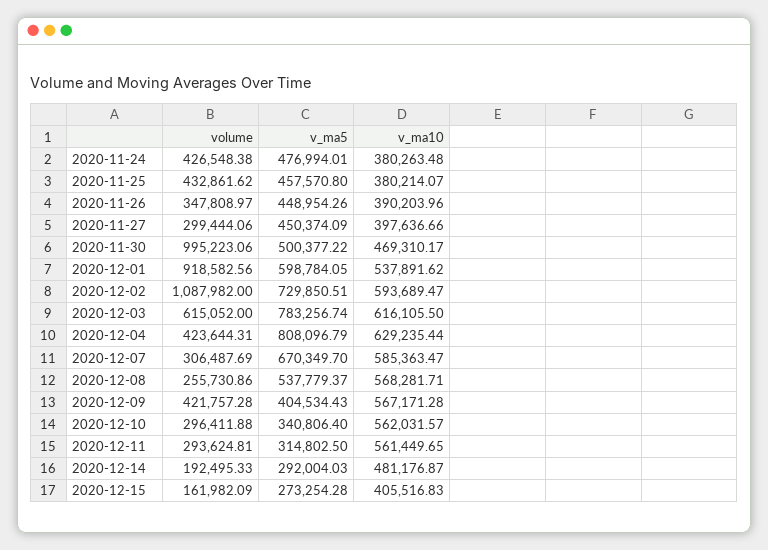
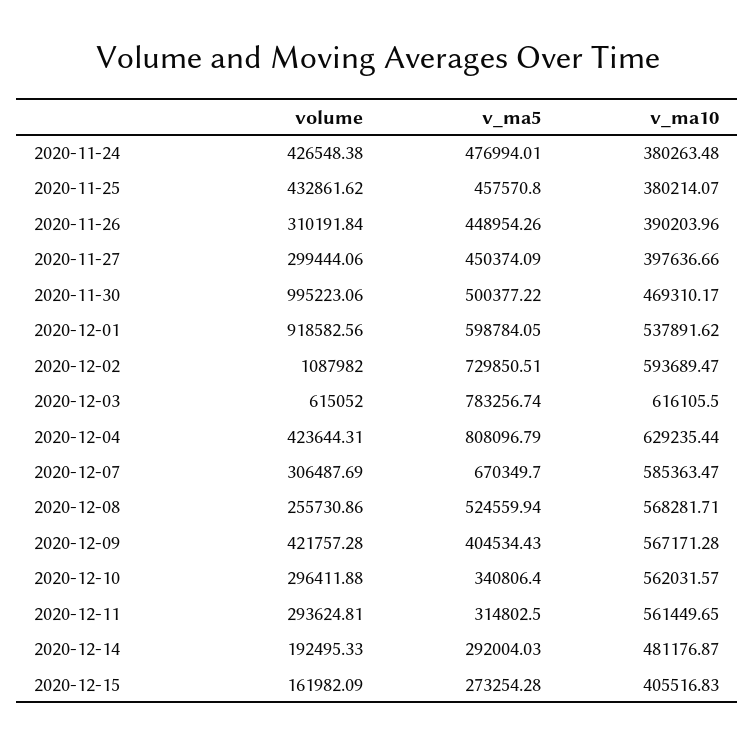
  {
    "volume": {
      "2020-11-24": 426548.38,
      "2020-11-25": 432861.62,
-     "2020-11-26": 347808.97,
+     "2020-11-26": 310191.84,
      "2020-11-27": 299444.06,
      "2020-11-30": 995223.06,
      "2020-12-01": 918582.56,
      "2020-12-02": 1087982,
      "2020-12-03": 615052,
      "2020-12-04": 423644.31,
      "2020-12-07": 306487.69,
      "2020-12-08": 255730.86,
      "2020-12-09": 421757.28,
      "2020-12-10": 296411.88,
      "2020-12-11": 293624.81,
      "2020-12-14": 192495.33,
      "2020-12-15": 161982.09
    },
    "v_ma5": {
      "2020-11-24": 476994.01,
      "2020-11-25": 457570.8,
      "2020-11-26": 448954.26,
      "2020-11-27": 450374.09,
      "2020-11-30": 500377.22,
      "2020-12-01": 598784.05,
      "2020-12-02": 729850.51,
      "2020-12-03": 783256.74,
      "2020-12-04": 808096.79,
      "2020-12-07": 670349.7,
-     "2020-12-08": 537779.37,
+     "2020-12-08": 524559.94,
      "2020-12-09": 404534.43,
      "2020-12-10": 340806.4,
      "2020-12-11": 314802.5,
      "2020-12-14": 292004.03,
      "2020-12-15": 273254.28
    },
    "v_ma10": {
      "2020-11-24": 380263.48,
      "2020-11-25": 380214.07,
      "2020-11-26": 390203.96,
      "2020-11-27": 397636.66,
      "2020-11-30": 469310.17,
      "2020-12-01": 537891.62,
      "2020-12-02": 593689.47,
      "2020-12-03": 616105.5,
      "2020-12-04": 629235.44,
      "2020-12-07": 585363.47,
      "2020-12-08": 568281.71,
      "2020-12-09": 567171.28,
      "2020-12-10": 562031.57,
      "2020-12-11": 561449.65,
      "2020-12-14": 481176.87,
      "2020-12-15": 405516.83
    }
  }

